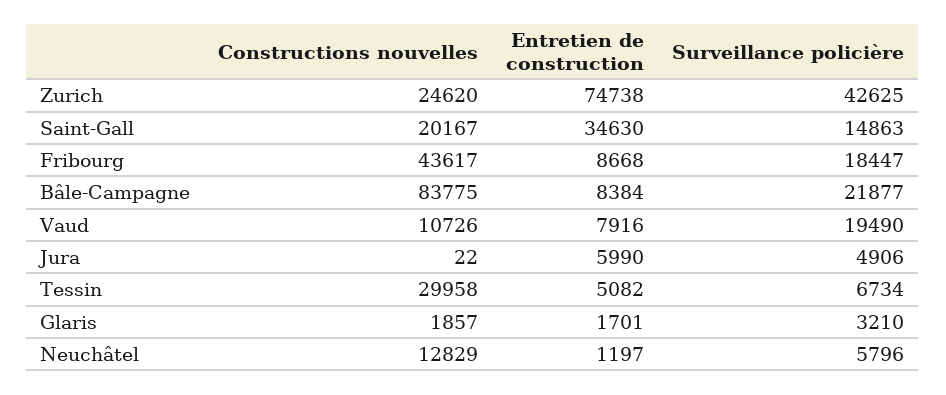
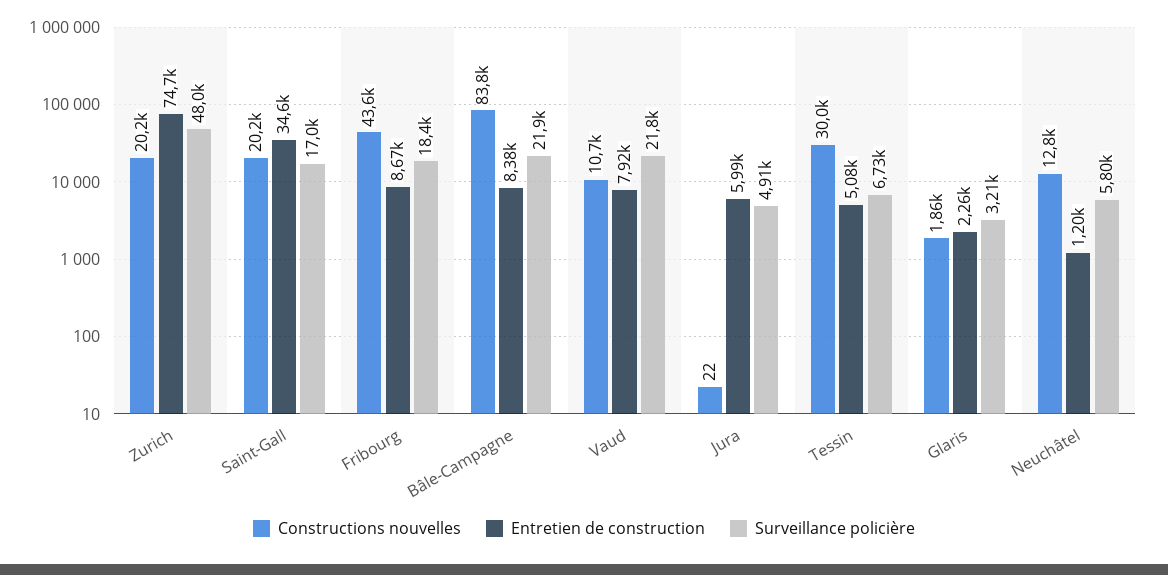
  {
    "Constructions nouvelles": {
-     "Zurich": 24620,
+     "Zurich": 20200,
      "Saint-Gall": 20167,
      "Fribourg": 43617,
      "Bâle-Campagne": 83775,
      "Vaud": 10726,
      "Jura": 22,
      "Tessin": 29958,
      "Glaris": 1857,
      "Neuchâtel": 12829
    },
    "Entretien de construction": {
      "Zurich": 74738,
      "Saint-Gall": 34630,
      "Fribourg": 8668,
      "Bâle-Campagne": 8384,
      "Vaud": 7916,
      "Jura": 5990,
      "Tessin": 5082,
-     "Glaris": 1701,
+     "Glaris": 2260,
      "Neuchâtel": 1197
    },
    "Surveillance policière": {
-     "Zurich": 42625,
+     "Zurich": 48000,
-     "Saint-Gall": 14863,
+     "Saint-Gall": 17000,
      "Fribourg": 18447,
      "Bâle-Campagne": 21877,
-     "Vaud": 19490,
+     "Vaud": 21800,
      "Jura": 4906,
      "Tessin": 6734,
      "Glaris": 3210,
      "Neuchâtel": 5796
    }
  }

